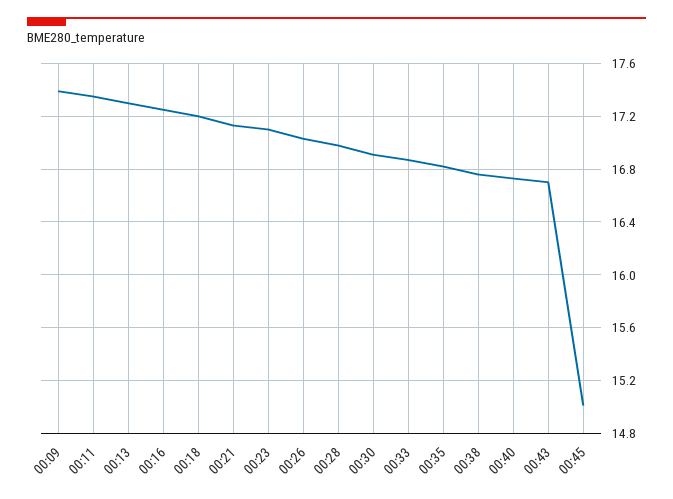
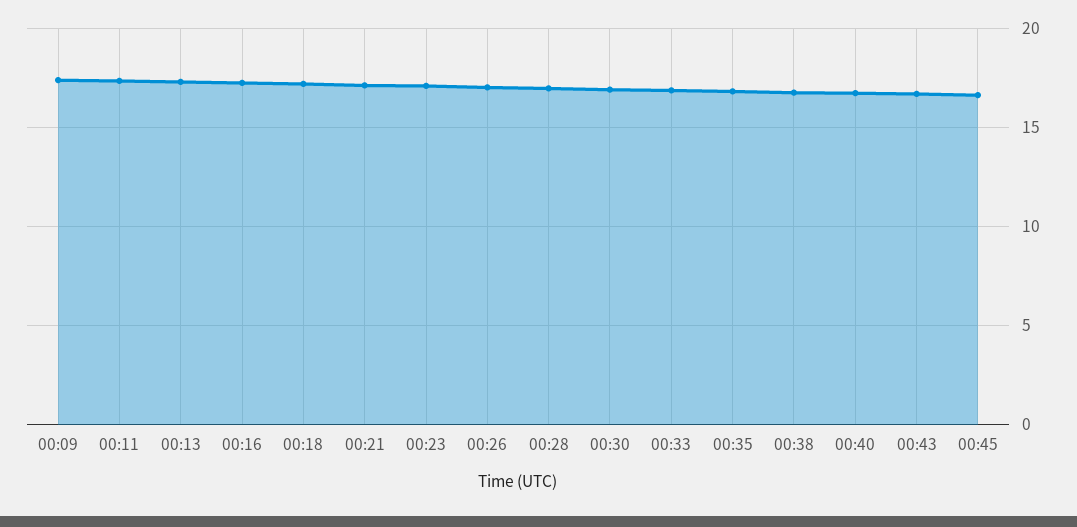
  {
    "00:09": 17.4,
    "00:11": 17.35,
    "00:13": 17.3,
    "00:16": 17.25,
    "00:18": 17.2,
    "00:21": 17.15,
    "00:23": 17.1,
    "00:26": 17.05,
    "00:28": 17,
    "00:30": 16.9,
    "00:33": 16.85,
    "00:35": 16.8,
    "00:38": 16.75,
    "00:40": 16.75,
    "00:43": 16.7,
-   "00:45": 15
+   "00:45": 16.5
  }

